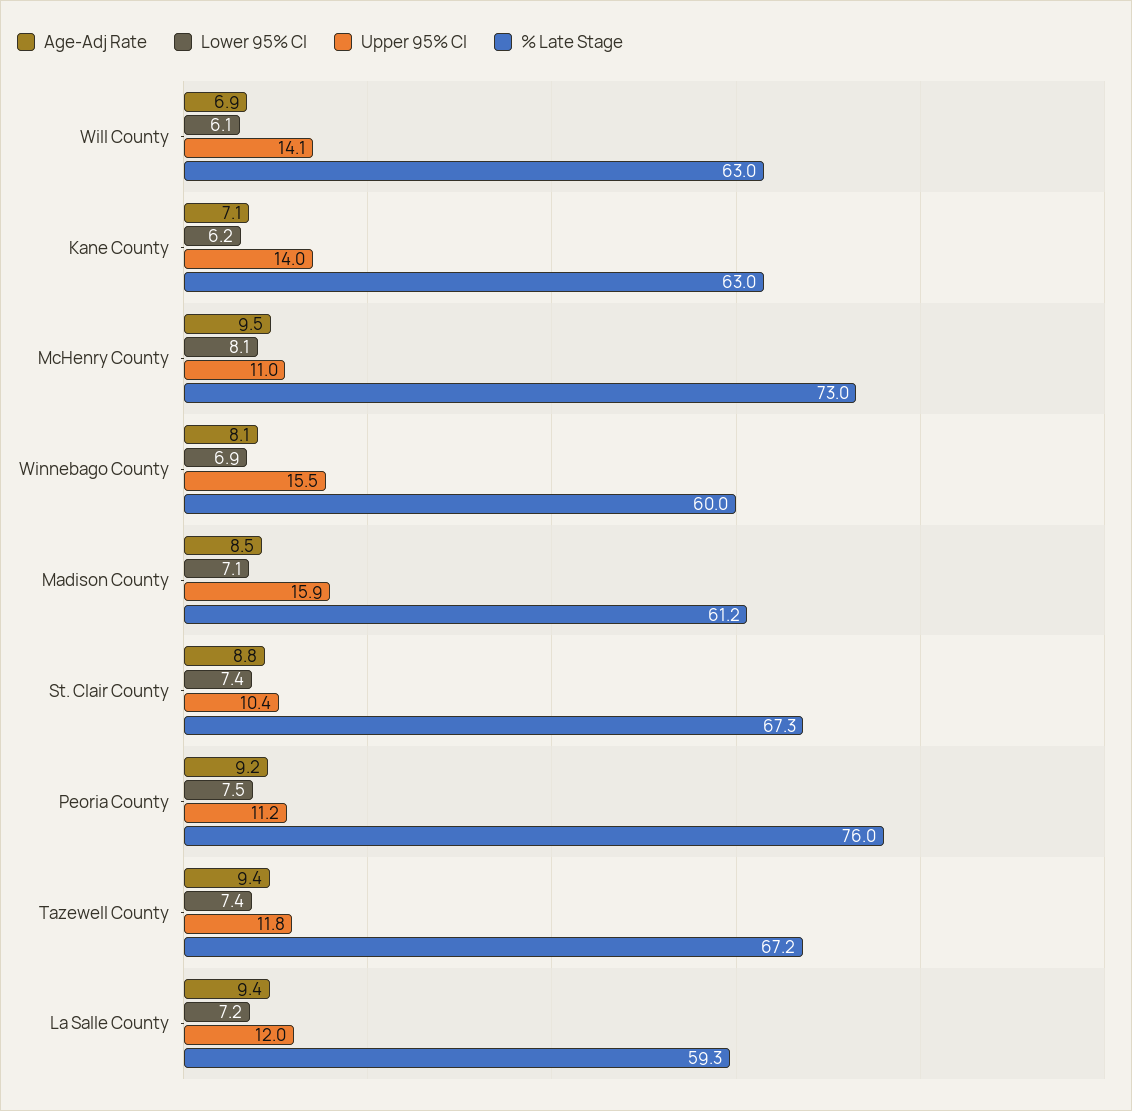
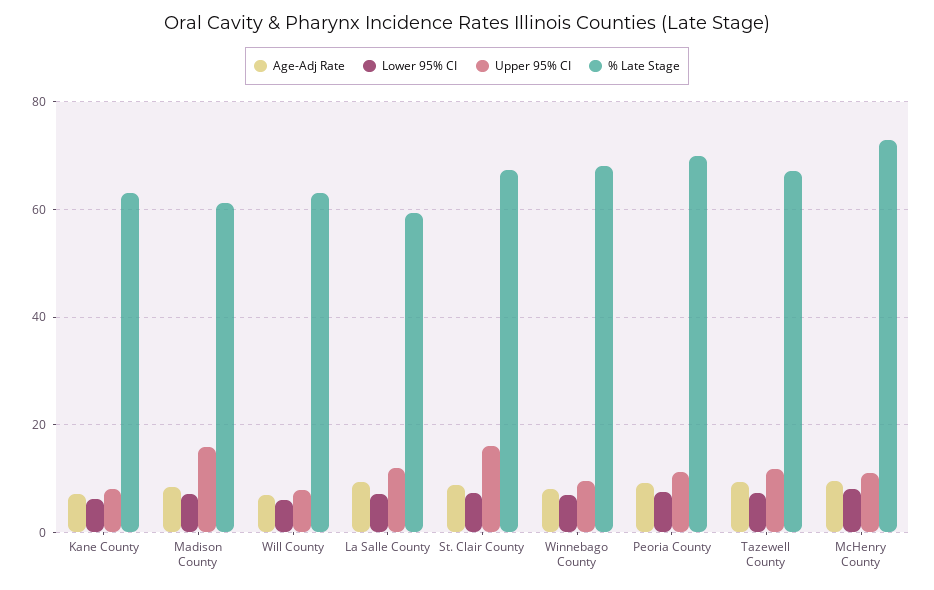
  {
    "Age-Adj Rate": {
      "Will County": 6.9,
      "Kane County": 7.1,
      "McHenry County": 9.5,
      "Winnebago County": 8.1,
      "Madison County": 8.5,
      "St. Clair County": 8.8,
      "Peoria County": 9.2,
      "Tazewell County": 9.4,
      "La Salle County": 9.4
    },
    "Lower 95% CI": {
      "Will County": 6.1,
      "Kane County": 6.2,
      "McHenry County": 8.1,
      "Winnebago County": 6.9,
      "Madison County": 7.1,
      "St. Clair County": 7.4,
      "Peoria County": 7.5,
      "Tazewell County": 7.4,
      "La Salle County": 7.2
    },
    "Upper 95% CI": {
-     "Will County": 14.1,
+     "Will County": 8,
-     "Kane County": 14,
+     "Kane County": 8,
      "McHenry County": 11,
-     "Winnebago County": 15.5,
+     "Winnebago County": 10,
      "Madison County": 15.9,
-     "St. Clair County": 10.4,
+     "St. Clair County": 16,
      "Peoria County": 11.2,
      "Tazewell County": 11.8,
      "La Salle County": 12
    },
    "% Late Stage": {
      "Will County": 63,
      "Kane County": 63,
      "McHenry County": 73,
-     "Winnebago County": 60,
+     "Winnebago County": 68,
      "Madison County": 61.2,
      "St. Clair County": 67.3,
-     "Peoria County": 76,
+     "Peoria County": 70,
      "Tazewell County": 67.2,
      "La Salle County": 59.3
    }
  }

